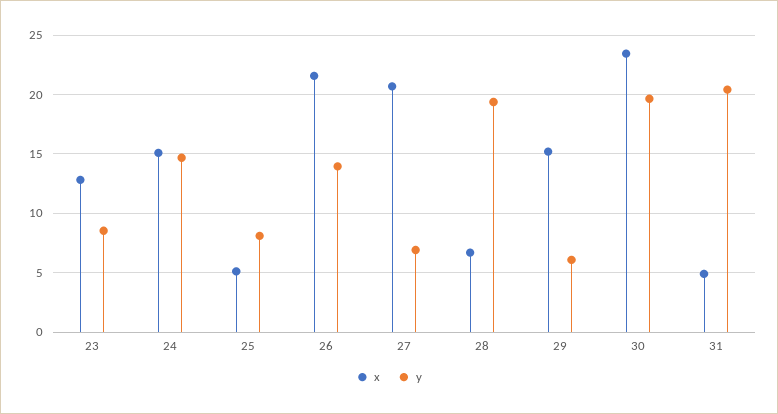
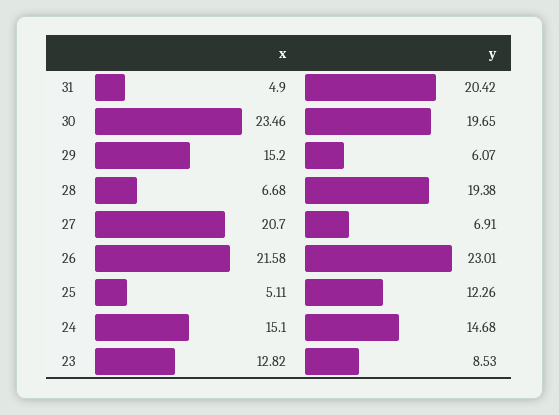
  {
    "x": {
      "23": 12.82,
      "24": 15.1,
      "25": 5.11,
      "26": 21.58,
      "27": 20.7,
      "28": 6.68,
      "29": 15.2,
      "30": 23.46,
      "31": 4.9
    },
    "y": {
      "23": 8.53,
      "24": 14.68,
-     "25": 8,
+     "25": 12.26,
-     "26": 14,
+     "26": 23.01,
      "27": 6.91,
      "28": 19.38,
      "29": 6.07,
      "30": 19.65,
      "31": 20.42
    }
  }

